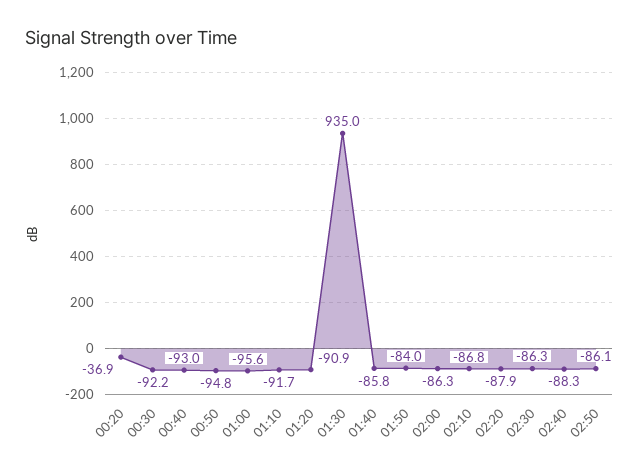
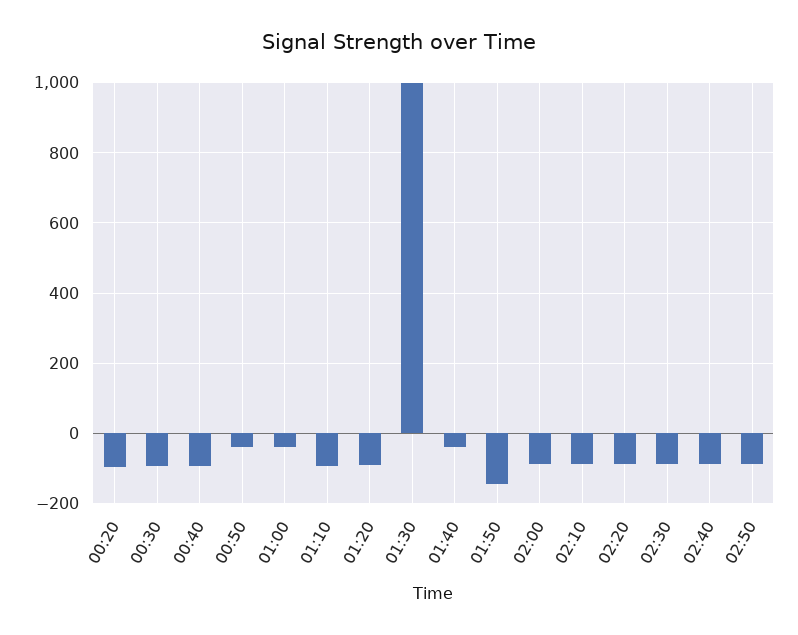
  {
-   "00:20": -36.9,
+   "00:20": -100,
    "00:30": -92.2,
    "00:40": -93,
-   "00:50": -94.8,
+   "00:50": -40,
-   "01:00": -95.6,
+   "01:00": -40,
    "01:10": -91.7,
    "01:20": -90.9,
-   "01:30": 935,
+   "01:30": 1000,
-   "01:40": -85.8,
+   "01:40": -40,
-   "01:50": -84,
+   "01:50": -140,
    "02:00": -86.3,
    "02:10": -86.8,
    "02:20": -87.9,
    "02:30": -86.3,
    "02:40": -88.3,
    "02:50": -86.1
  }

